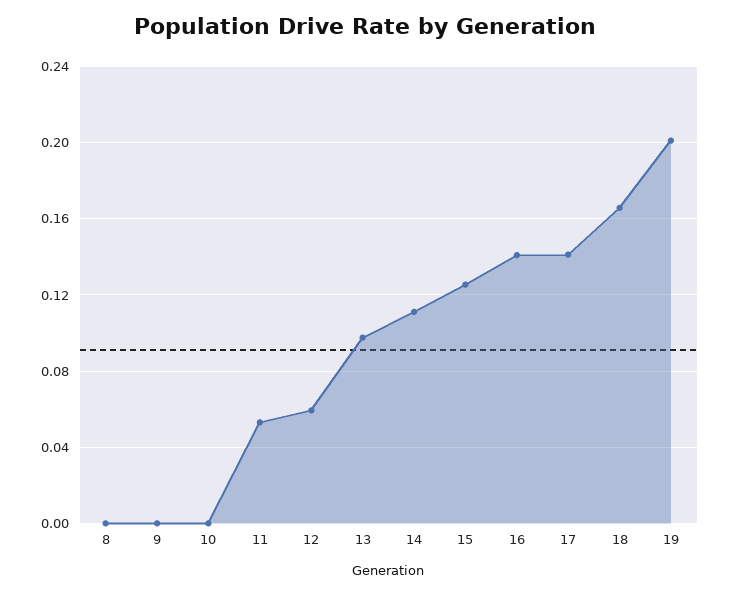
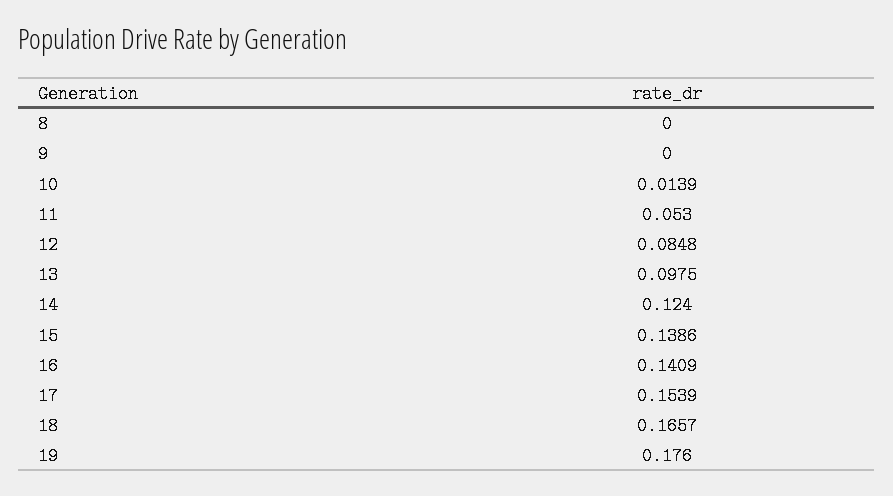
  {
    "8": 0,
    "9": 0,
-   "10": 0,
+   "10": 0.0139,
    "11": 0.053,
-   "12": 0.06,
+   "12": 0.0848,
    "13": 0.0975,
-   "14": 0.11,
+   "14": 0.124,
-   "15": 0.125,
+   "15": 0.1386,
    "16": 0.1409,
-   "17": 0.14,
+   "17": 0.1539,
    "18": 0.1657,
-   "19": 0.2
+   "19": 0.176
  }

